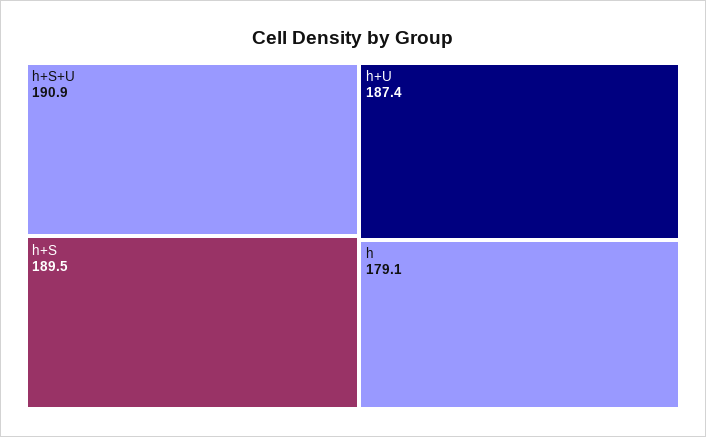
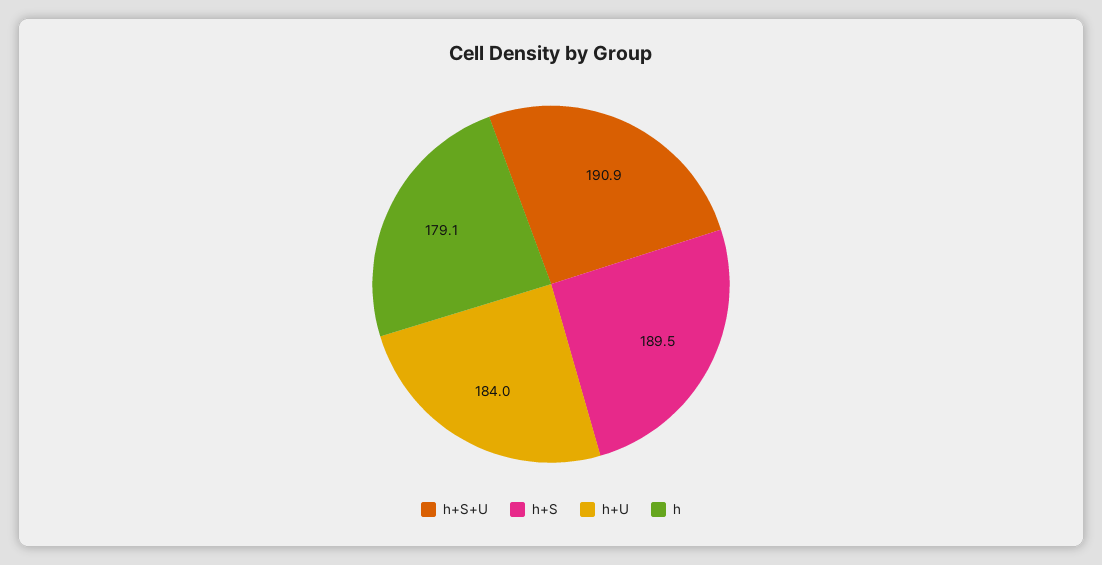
  {
    "h+S+U": 190.9,
    "h+S": 189.5,
-   "h+U": 187.4,
+   "h+U": 184,
    "h": 179.1
  }

